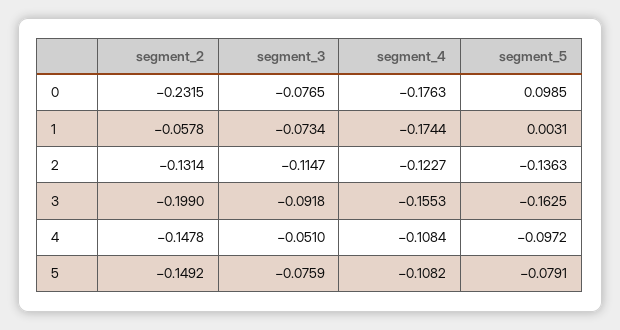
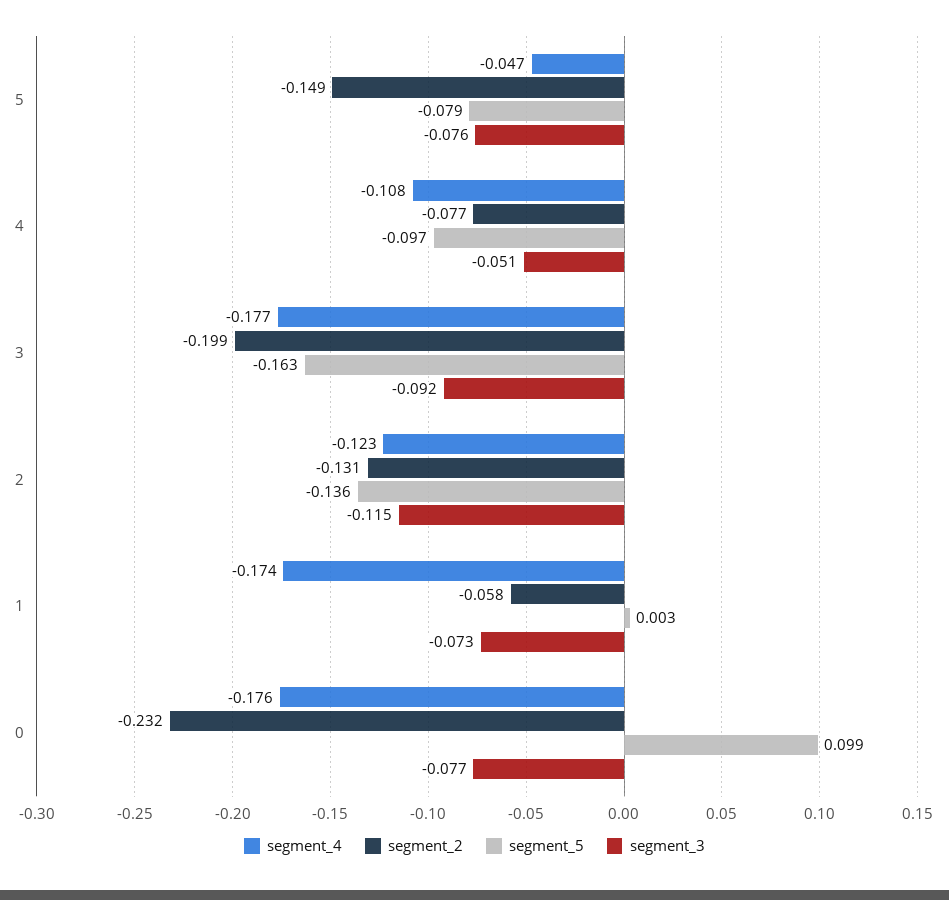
  {
    "segment_2": {
      "0": -0.2315,
      "1": -0.0578,
      "2": -0.1314,
      "3": -0.199,
-     "4": -0.1478,
+     "4": -0.077,
      "5": -0.1492
    },
    "segment_3": {
      "0": -0.0765,
      "1": -0.0734,
      "2": -0.1147,
      "3": -0.0918,
      "4": -0.051,
      "5": -0.0759
    },
    "segment_4": {
      "0": -0.1763,
      "1": -0.1744,
      "2": -0.1227,
-     "3": -0.1553,
+     "3": -0.177,
      "4": -0.1084,
-     "5": -0.1082
+     "5": -0.047
    },
    "segment_5": {
      "0": 0.0985,
      "1": 0.0031,
      "2": -0.1363,
      "3": -0.1625,
      "4": -0.0972,
      "5": -0.0791
    }
  }

